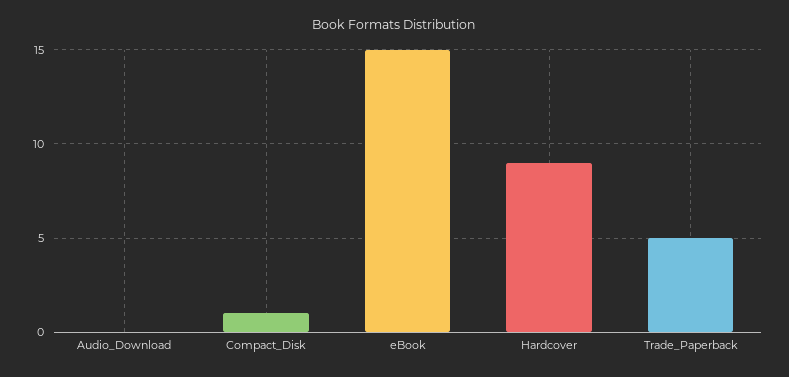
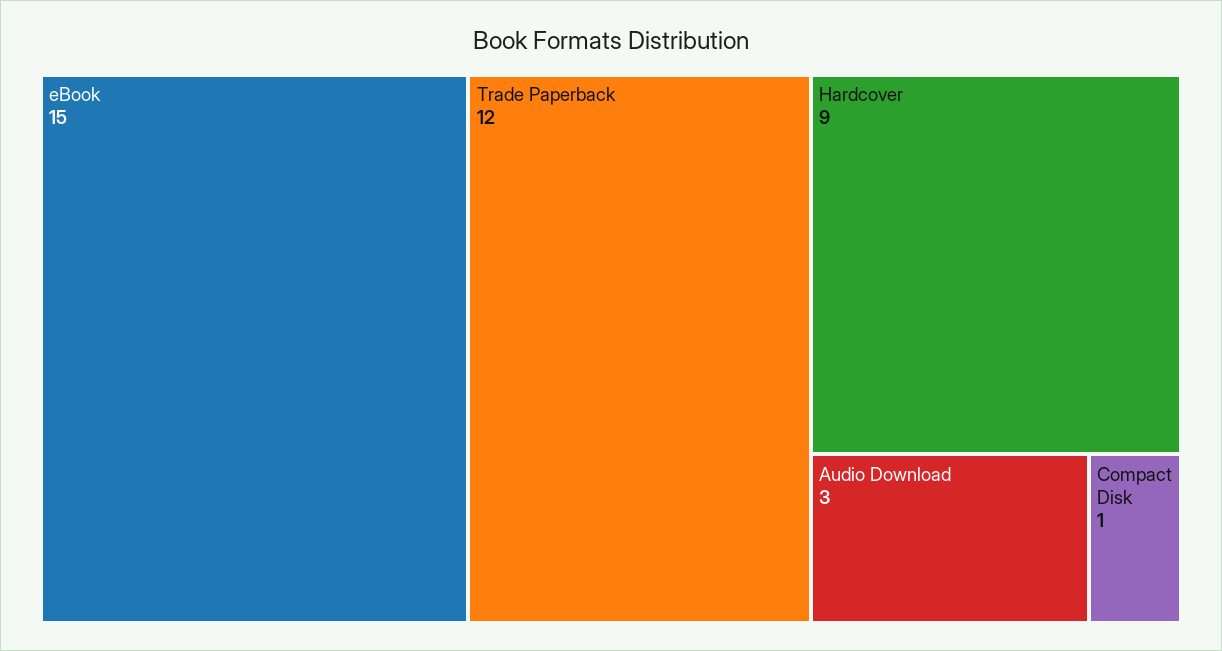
  {
-   "Audio_Download": 0,
+   "Audio_Download": 3,
    "Compact_Disk": 1,
    "eBook": 15,
    "Hardcover": 9,
-   "Trade_Paperback": 5
+   "Trade_Paperback": 12
  }

